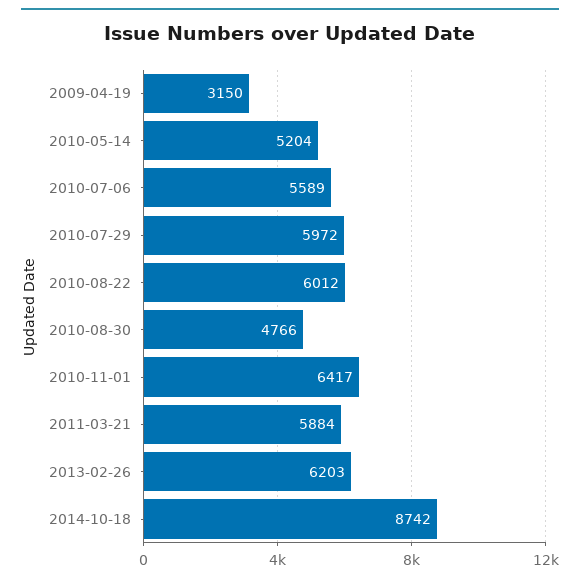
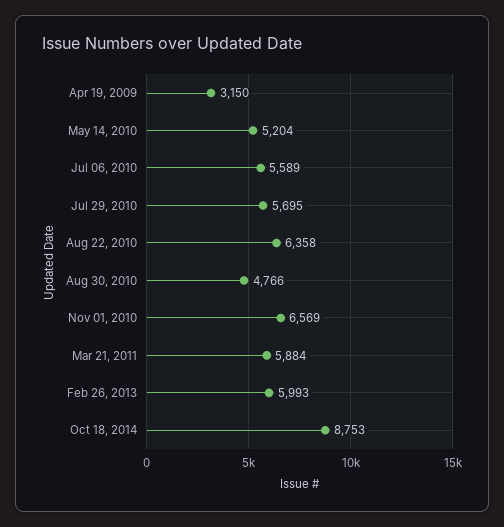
  {
    "2009-04-19": 3150,
    "2010-05-14": 5204,
    "2010-07-06": 5589,
-   "2010-07-29": 5972,
+   "2010-07-29": 5695,
-   "2010-08-22": 6012,
+   "2010-08-22": 6358,
    "2010-08-30": 4766,
-   "2010-11-01": 6417,
+   "2010-11-01": 6569,
    "2011-03-21": 5884,
-   "2013-02-26": 6203,
+   "2013-02-26": 5993,
-   "2014-10-18": 8742
+   "2014-10-18": 8753
  }

